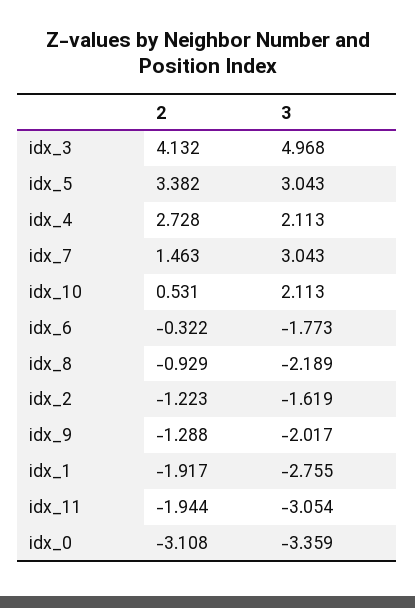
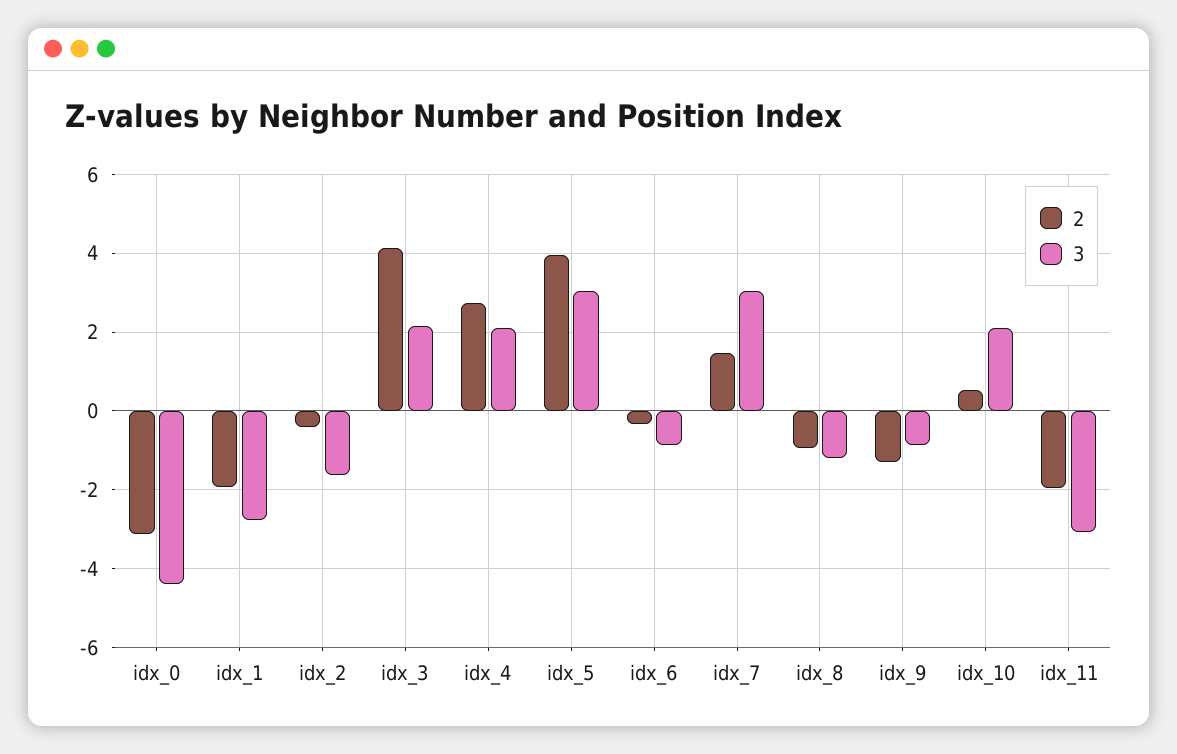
  {
    "2": {
      "idx_3": 4.132,
-     "idx_5": 3.382,
+     "idx_5": 4,
      "idx_4": 2.728,
      "idx_7": 1.463,
      "idx_10": 0.531,
      "idx_6": -0.322,
      "idx_8": -0.929,
-     "idx_2": -1.223,
+     "idx_2": -0.4,
      "idx_9": -1.288,
      "idx_1": -1.917,
      "idx_11": -1.944,
      "idx_0": -3.108
    },
    "3": {
-     "idx_3": 4.968,
+     "idx_3": 2.2,
      "idx_5": 3.043,
      "idx_4": 2.113,
      "idx_7": 3.043,
      "idx_10": 2.113,
-     "idx_6": -1.773,
+     "idx_6": -0.8,
-     "idx_8": -2.189,
+     "idx_8": -1.2,
      "idx_2": -1.619,
-     "idx_9": -2.017,
+     "idx_9": -0.8,
      "idx_1": -2.755,
      "idx_11": -3.054,
-     "idx_0": -3.359
+     "idx_0": -4.4
    }
  }

